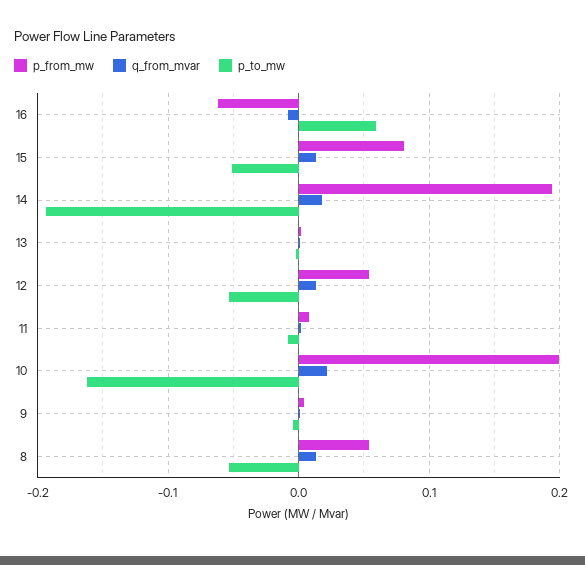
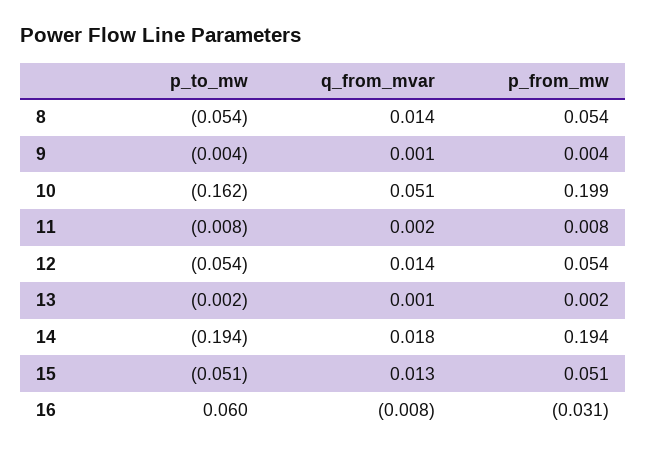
  {
    "p_from_mw": {
-     "16": -0.06,
+     "16": -0.031,
-     "15": 0.08,
+     "15": 0.051,
      "14": 0.194,
      "13": 0.002,
      "12": 0.054,
      "11": 0.008,
      "10": 0.199,
      "9": 0.004,
      "8": 0.054
    },
    "q_from_mvar": {
      "16": -0.008,
      "15": 0.013,
      "14": 0.018,
      "13": 0.001,
      "12": 0.014,
      "11": 0.002,
-     "10": 0.02,
+     "10": 0.051,
      "9": 0.001,
      "8": 0.014
    },
    "p_to_mw": {
      "16": 0.06,
      "15": -0.051,
      "14": -0.194,
      "13": -0.002,
      "12": -0.054,
      "11": -0.008,
      "10": -0.162,
      "9": -0.004,
      "8": -0.054
    }
  }

